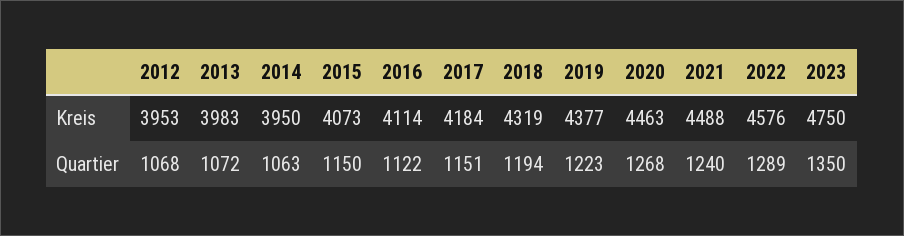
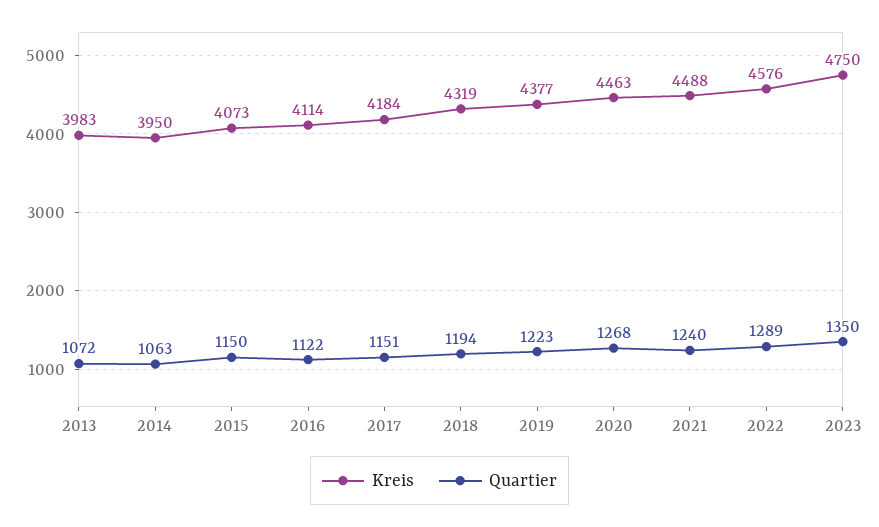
  {
    "Kreis": {
-     "2012": 3953,
      "2013": 3983,
      "2014": 3950,
      "2015": 4073,
      "2016": 4114,
      "2017": 4184,
      "2018": 4319,
      "2019": 4377,
      "2020": 4463,
      "2021": 4488,
      "2022": 4576,
      "2023": 4750
    },
    "Quartier": {
-     "2012": 1068,
      "2013": 1072,
      "2014": 1063,
      "2015": 1150,
      "2016": 1122,
      "2017": 1151,
      "2018": 1194,
      "2019": 1223,
      "2020": 1268,
      "2021": 1240,
      "2022": 1289,
      "2023": 1350
    }
  }

